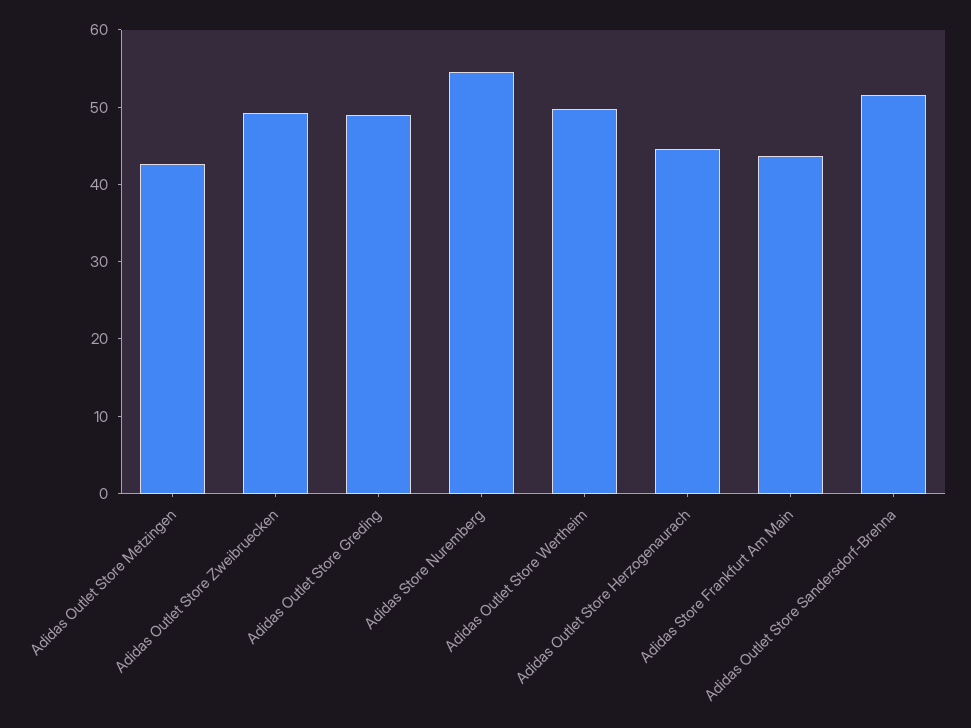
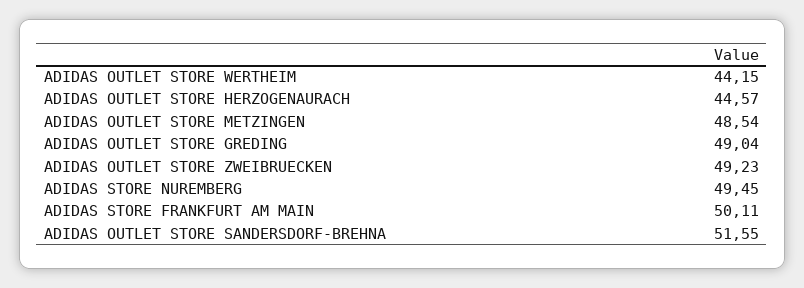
  {
-   "Adidas Outlet Store Metzingen": 42,
+   "Adidas Outlet Store Metzingen": 48.54,
    "Adidas Outlet Store Zweibruecken": 49.23,
    "Adidas Outlet Store Greding": 49.04,
-   "Adidas Store Nuremberg": 54,
+   "Adidas Store Nuremberg": 49.45,
-   "Adidas Outlet Store Wertheim": 50,
+   "Adidas Outlet Store Wertheim": 44.15,
    "Adidas Outlet Store Herzogenaurach": 44.57,
-   "Adidas Store Frankfurt Am Main": 44,
+   "Adidas Store Frankfurt Am Main": 50.11,
    "Adidas Outlet Store Sandersdorf-Brehna": 51.55
  }

